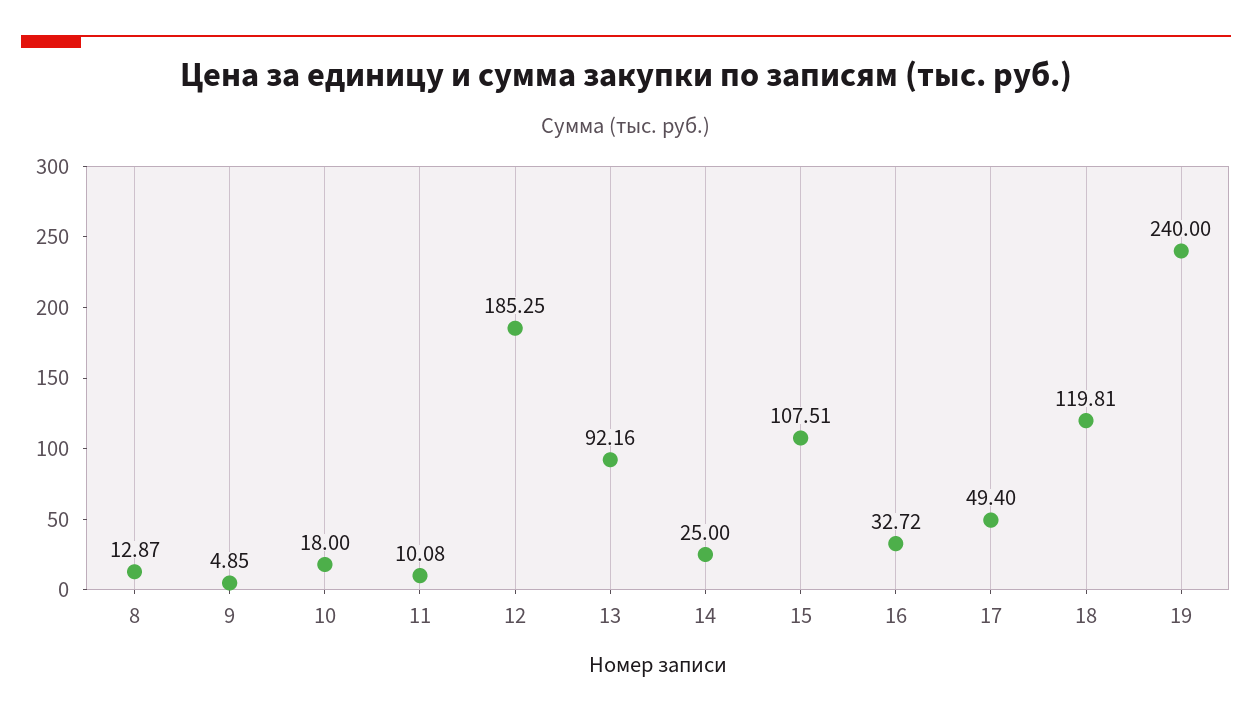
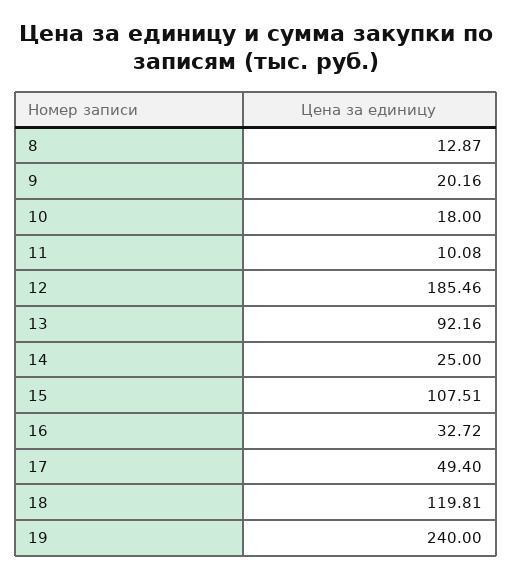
  {
    "8": 12.87,
-   "9": 4.85,
+   "9": 20.16,
    "10": 18,
    "11": 10.08,
-   "12": 185.25,
+   "12": 185.46,
    "13": 92.16,
    "14": 25,
    "15": 107.51,
    "16": 32.72,
    "17": 49.4,
    "18": 119.81,
    "19": 240
  }

